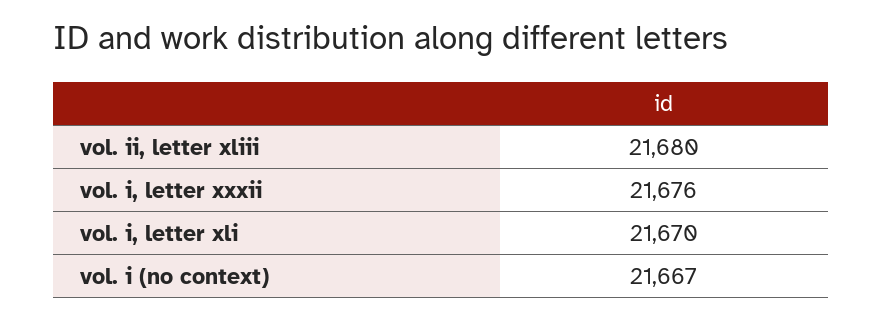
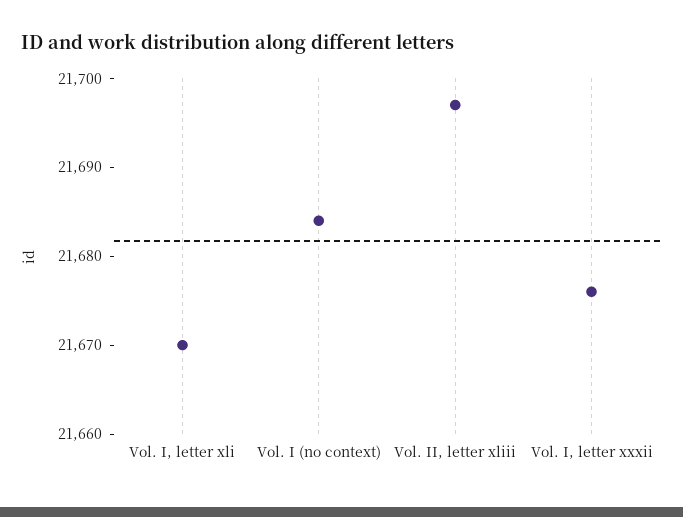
  {
-   "vol. ii, letter xliii": 21680,
+   "vol. ii, letter xliii": 21697,
    "vol. i, letter xxxii": 21676,
    "vol. i, letter xli": 21670,
-   "vol. i (no context)": 21667
+   "vol. i (no context)": 21684
  }

